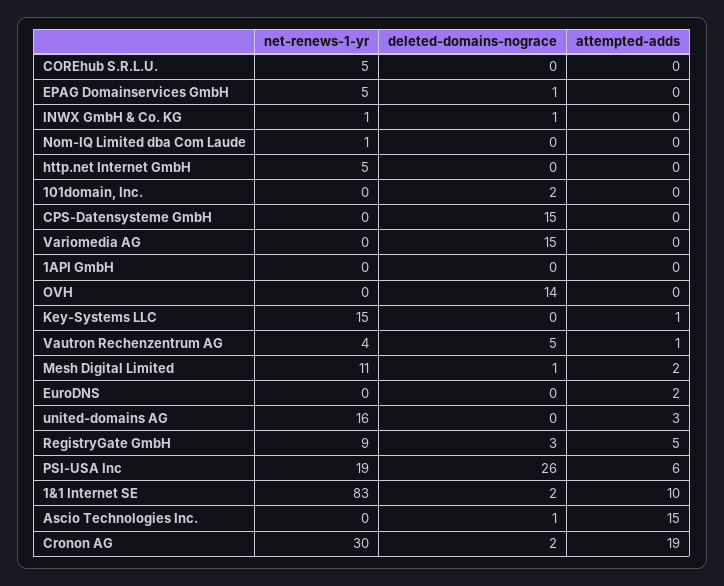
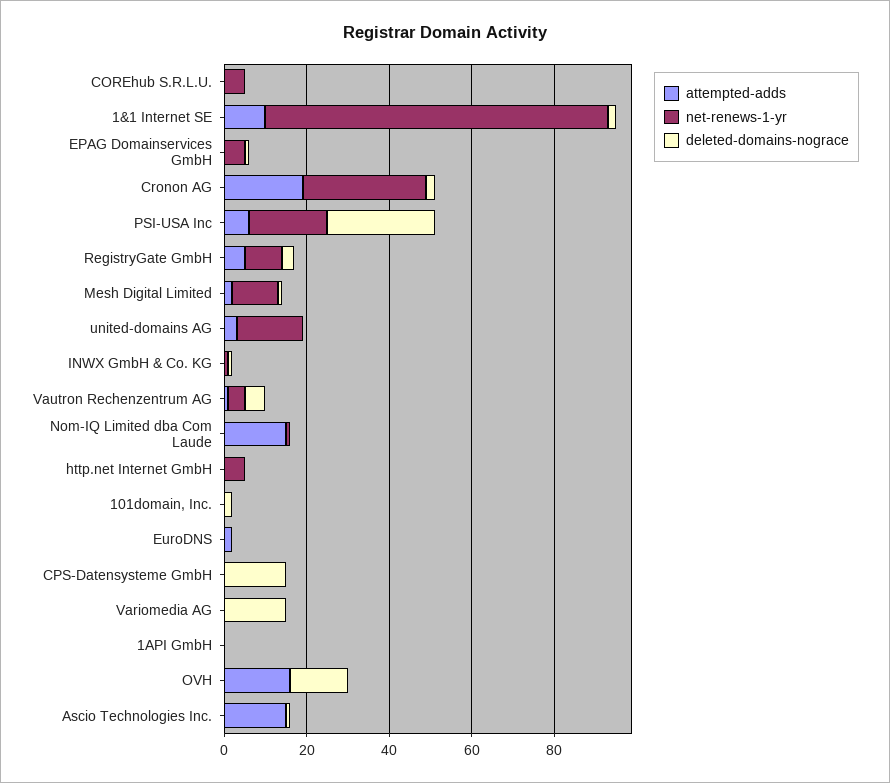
  {
    "net-renews-1-yr": {
      "COREhub S.R.L.U.": 5,
      "EPAG Domainservices GmbH": 5,
      "INWX GmbH & Co. KG": 1,
      "Nom-IQ Limited dba Com Laude": 1,
      "http.net Internet GmbH": 5,
      "101domain, Inc.": 0,
      "CPS-Datensysteme GmbH": 0,
      "Variomedia AG": 0,
      "1API GmbH": 0,
      "OVH": 0,
-     "Key-Systems LLC": 15,
      "Vautron Rechenzentrum AG": 4,
      "Mesh Digital Limited": 11,
      "EuroDNS": 0,
      "united-domains AG": 16,
      "RegistryGate GmbH": 9,
      "PSI-USA Inc": 19,
      "1&1 Internet SE": 83,
      "Ascio Technologies Inc.": 0,
      "Cronon AG": 30
    },
    "deleted-domains-nograce": {
      "COREhub S.R.L.U.": 0,
      "EPAG Domainservices GmbH": 1,
      "INWX GmbH & Co. KG": 1,
      "Nom-IQ Limited dba Com Laude": 0,
      "http.net Internet GmbH": 0,
      "101domain, Inc.": 2,
      "CPS-Datensysteme GmbH": 15,
      "Variomedia AG": 15,
      "1API GmbH": 0,
      "OVH": 14,
-     "Key-Systems LLC": 0,
      "Vautron Rechenzentrum AG": 5,
      "Mesh Digital Limited": 1,
      "EuroDNS": 0,
      "united-domains AG": 0,
      "RegistryGate GmbH": 3,
      "PSI-USA Inc": 26,
      "1&1 Internet SE": 2,
      "Ascio Technologies Inc.": 1,
      "Cronon AG": 2
    },
    "attempted-adds": {
      "COREhub S.R.L.U.": 0,
      "EPAG Domainservices GmbH": 0,
      "INWX GmbH & Co. KG": 0,
-     "Nom-IQ Limited dba Com Laude": 0,
+     "Nom-IQ Limited dba Com Laude": 15,
      "http.net Internet GmbH": 0,
      "101domain, Inc.": 0,
      "CPS-Datensysteme GmbH": 0,
      "Variomedia AG": 0,
      "1API GmbH": 0,
-     "OVH": 0,
+     "OVH": 15,
-     "Key-Systems LLC": 1,
      "Vautron Rechenzentrum AG": 1,
      "Mesh Digital Limited": 2,
      "EuroDNS": 2,
      "united-domains AG": 3,
      "RegistryGate GmbH": 5,
      "PSI-USA Inc": 6,
      "1&1 Internet SE": 10,
      "Ascio Technologies Inc.": 15,
      "Cronon AG": 19
    }
  }

